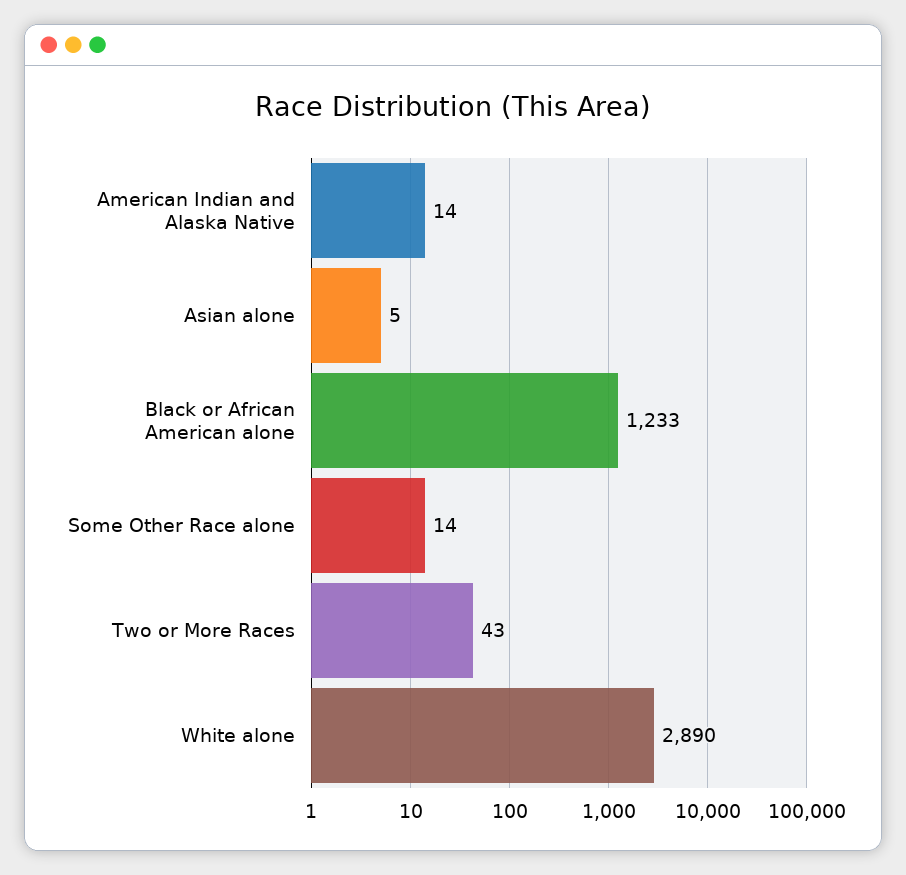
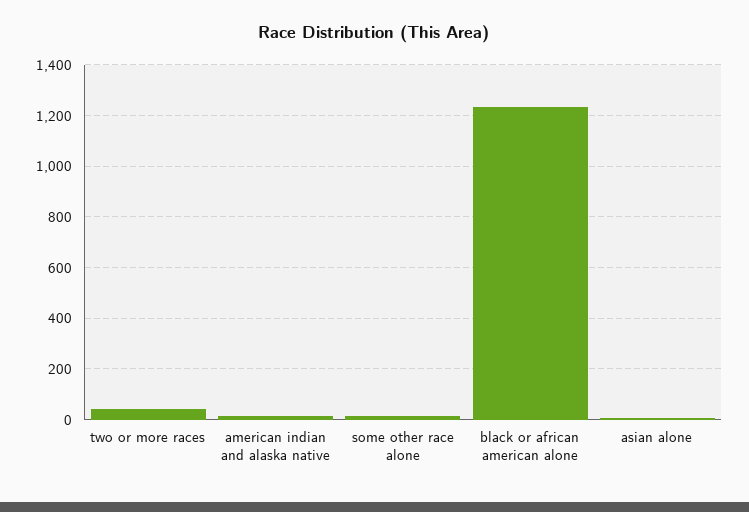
  {
    "American Indian and Alaska Native": 14,
    "Asian alone": 5,
    "Black or African American alone": 1233,
    "Some Other Race alone": 14,
-   "Two or More Races": 43,
+   "Two or More Races": 43
-   "White alone": 2890
  }

